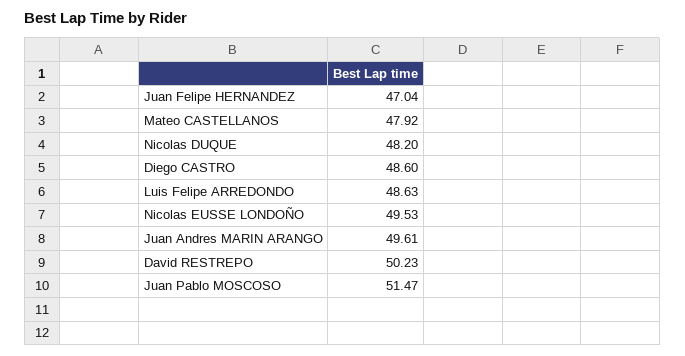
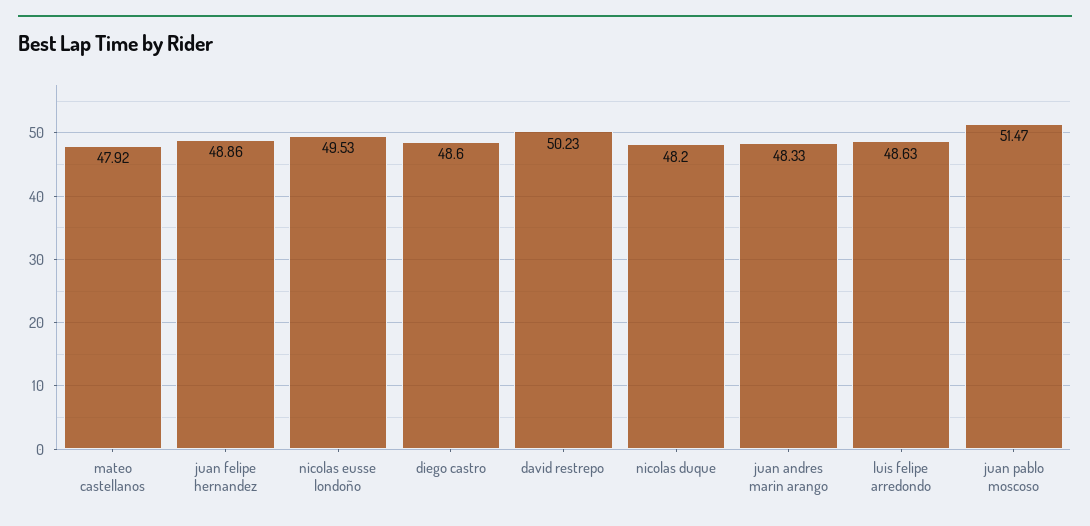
  {
-   "Juan Felipe HERNANDEZ": 47.04,
+   "Juan Felipe HERNANDEZ": 48.86,
    "Mateo CASTELLANOS": 47.92,
    "Nicolas DUQUE": 48.2,
    "Diego CASTRO": 48.6,
    "Luis Felipe ARREDONDO": 48.63,
    "Nicolas EUSSE LONDOÑO": 49.53,
-   "Juan Andres MARIN ARANGO": 49.61,
+   "Juan Andres MARIN ARANGO": 48.33,
    "David RESTREPO": 50.23,
    "Juan Pablo MOSCOSO": 51.47
  }

